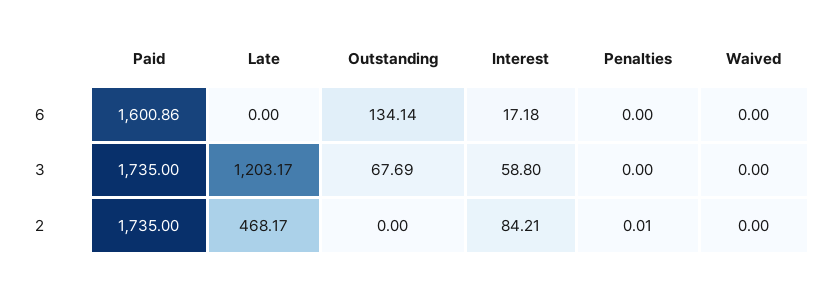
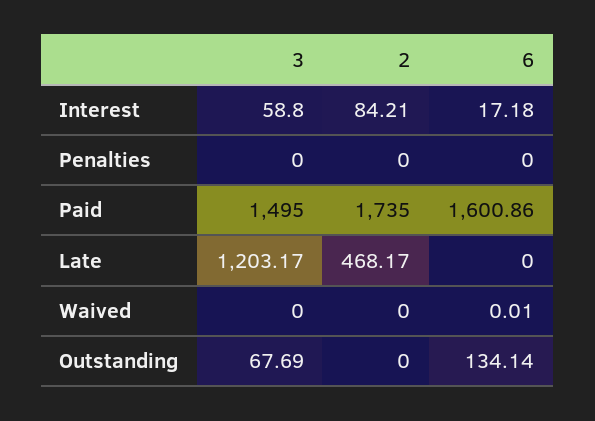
  {
    "Paid": {
      "6": 1600.86,
-     "3": 1735,
+     "3": 1495,
      "2": 1735
    },
    "Late": {
      "6": 0,
      "3": 1203.17,
      "2": 468.17
    },
    "Outstanding": {
      "6": 134.14,
      "3": 67.69,
      "2": 0
    },
    "Interest": {
      "6": 17.18,
      "3": 58.8,
      "2": 84.21
    },
    "Penalties": {
      "6": 0,
      "3": 0,
-     "2": 0.01
+     "2": 0
    },
    "Waived": {
-     "6": 0,
+     "6": 0.01,
      "3": 0,
      "2": 0
    }
  }

